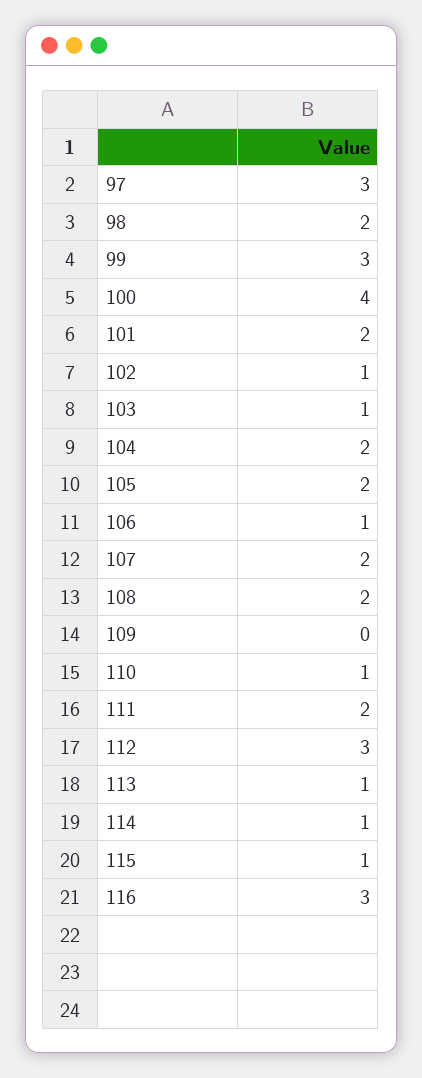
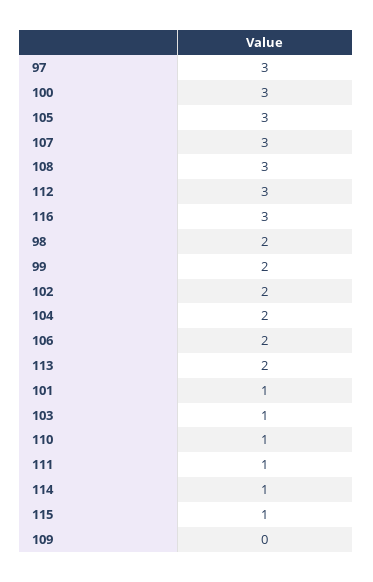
  {
    "97": 3,
    "98": 2,
-   "99": 3,
+   "99": 2,
-   "100": 4,
+   "100": 3,
-   "101": 2,
+   "101": 1,
-   "102": 1,
+   "102": 2,
    "103": 1,
    "104": 2,
-   "105": 2,
+   "105": 3,
-   "106": 1,
+   "106": 2,
-   "107": 2,
+   "107": 3,
-   "108": 2,
+   "108": 3,
    "109": 0,
    "110": 1,
-   "111": 2,
+   "111": 1,
    "112": 3,
-   "113": 1,
+   "113": 2,
    "114": 1,
    "115": 1,
    "116": 3
  }

